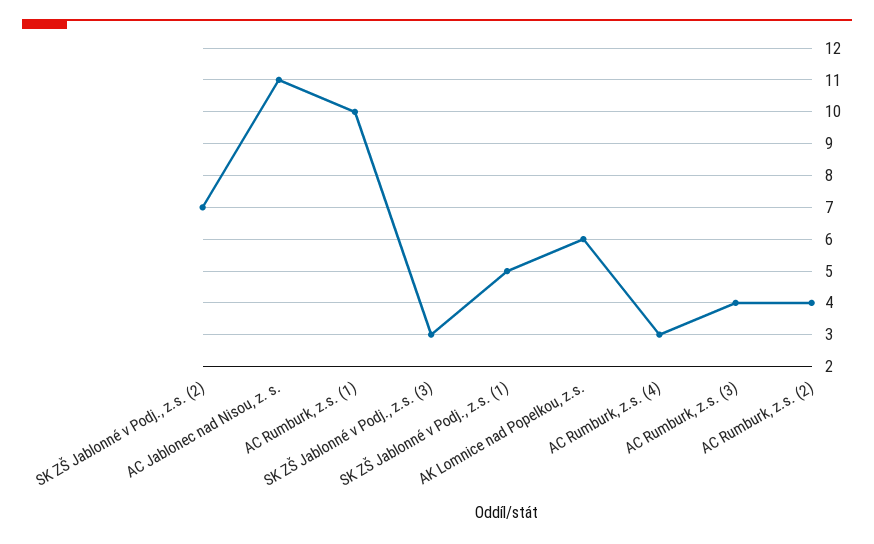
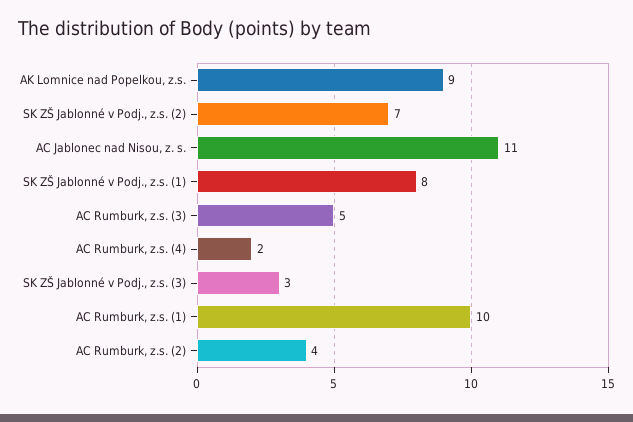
  {
    "SK ZŠ Jablonné v Podj., z.s. (2)": 7,
    "AC Jablonec nad Nisou, z. s.": 11,
    "AC Rumburk, z.s. (1)": 10,
    "SK ZŠ Jablonné v Podj., z.s. (3)": 3,
-   "SK ZŠ Jablonné v Podj., z.s. (1)": 5,
+   "SK ZŠ Jablonné v Podj., z.s. (1)": 8,
-   "AK Lomnice nad Popelkou, z.s.": 6,
+   "AK Lomnice nad Popelkou, z.s.": 9,
-   "AC Rumburk, z.s. (4)": 3,
+   "AC Rumburk, z.s. (4)": 2,
-   "AC Rumburk, z.s. (3)": 4,
+   "AC Rumburk, z.s. (3)": 5,
    "AC Rumburk, z.s. (2)": 4
  }

